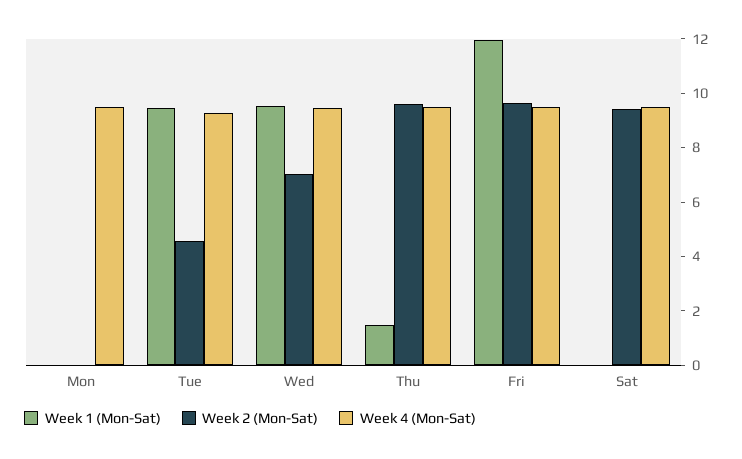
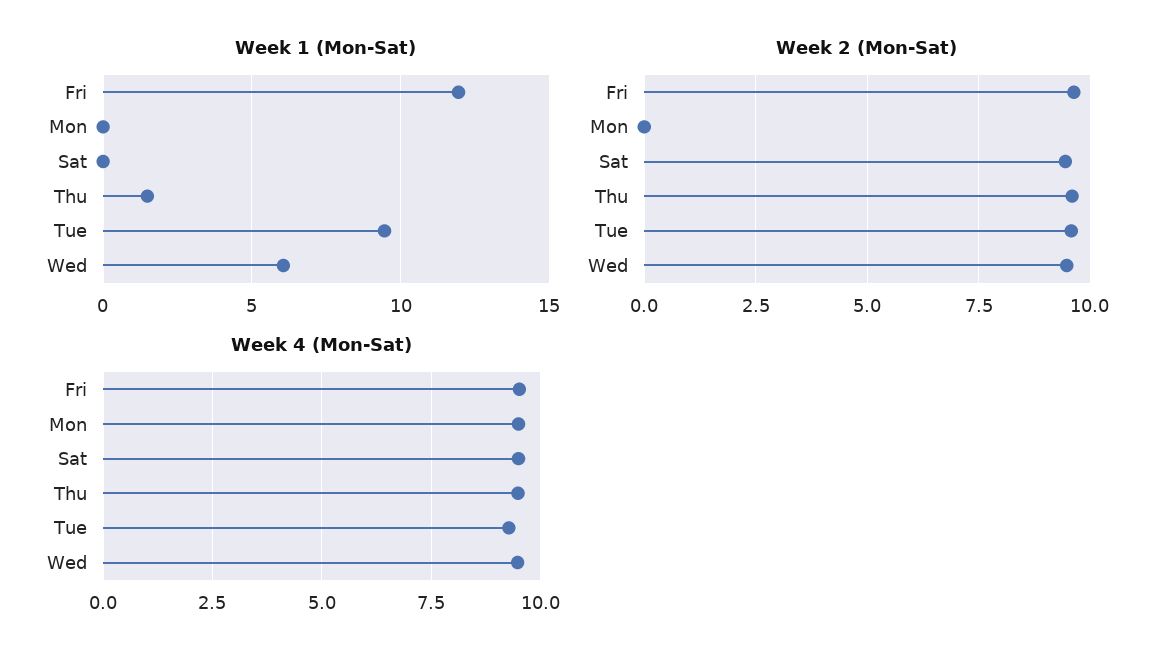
  {
    "Week 1 (Mon-Sat)": {
      "Mon": 0,
      "Tue": 9.5,
-     "Wed": 9.5,
+     "Wed": 6,
      "Thu": 1.5,
      "Fri": 12,
      "Sat": 0
    },
    "Week 2 (Mon-Sat)": {
      "Mon": 0,
-     "Tue": 4.5,
+     "Tue": 9.5,
-     "Wed": 7,
+     "Wed": 9.5,
      "Thu": 9.5,
      "Fri": 9.75,
      "Sat": 9.5
    },
    "Week 4 (Mon-Sat)": {
      "Mon": 9.5,
      "Tue": 9.25,
      "Wed": 9.5,
      "Thu": 9.5,
      "Fri": 9.5,
      "Sat": 9.5
    }
  }

